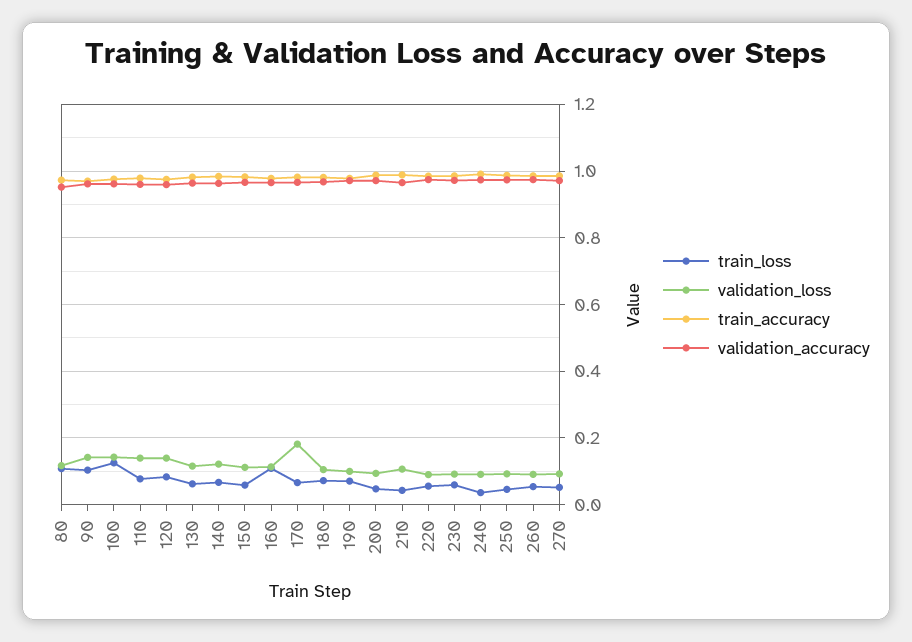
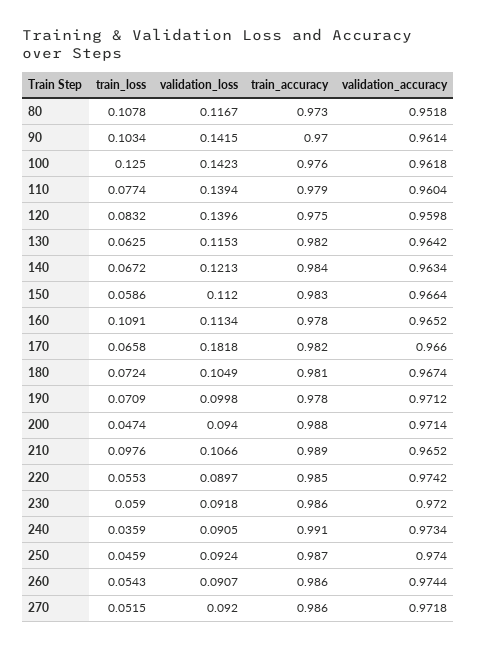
  {
    "train_loss": {
      "80": 0.1078,
      "90": 0.1034,
      "100": 0.125,
      "110": 0.0774,
      "120": 0.0832,
      "130": 0.0625,
      "140": 0.0672,
      "150": 0.0586,
      "160": 0.1091,
      "170": 0.0658,
      "180": 0.0724,
      "190": 0.0709,
      "200": 0.0474,
-     "210": 0.04,
+     "210": 0.0976,
      "220": 0.0553,
      "230": 0.059,
      "240": 0.0359,
      "250": 0.0459,
      "260": 0.0543,
      "270": 0.0515
    },
    "validation_loss": {
      "80": 0.1167,
      "90": 0.1415,
      "100": 0.1423,
      "110": 0.1394,
      "120": 0.1396,
      "130": 0.1153,
      "140": 0.1213,
      "150": 0.112,
      "160": 0.1134,
      "170": 0.1818,
      "180": 0.1049,
      "190": 0.0998,
      "200": 0.094,
      "210": 0.1066,
      "220": 0.0897,
      "230": 0.0918,
      "240": 0.0905,
      "250": 0.0924,
      "260": 0.0907,
      "270": 0.092
    },
    "train_accuracy": {
      "80": 0.973,
      "90": 0.97,
      "100": 0.976,
      "110": 0.979,
      "120": 0.975,
      "130": 0.982,
      "140": 0.984,
      "150": 0.983,
      "160": 0.978,
      "170": 0.982,
      "180": 0.981,
      "190": 0.978,
      "200": 0.988,
      "210": 0.989,
      "220": 0.985,
      "230": 0.986,
      "240": 0.991,
      "250": 0.987,
      "260": 0.986,
      "270": 0.986
    },
    "validation_accuracy": {
      "80": 0.9518,
      "90": 0.9614,
      "100": 0.9618,
      "110": 0.9604,
      "120": 0.9598,
      "130": 0.9642,
      "140": 0.9634,
      "150": 0.9664,
      "160": 0.9652,
      "170": 0.966,
      "180": 0.9674,
      "190": 0.9712,
      "200": 0.9714,
      "210": 0.9652,
      "220": 0.9742,
      "230": 0.972,
      "240": 0.9734,
      "250": 0.974,
      "260": 0.9744,
      "270": 0.9718
    }
  }

